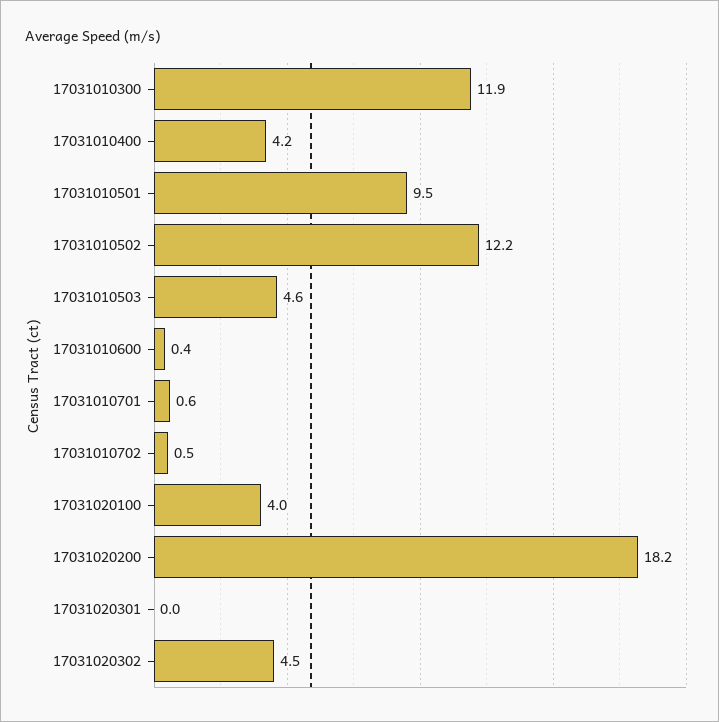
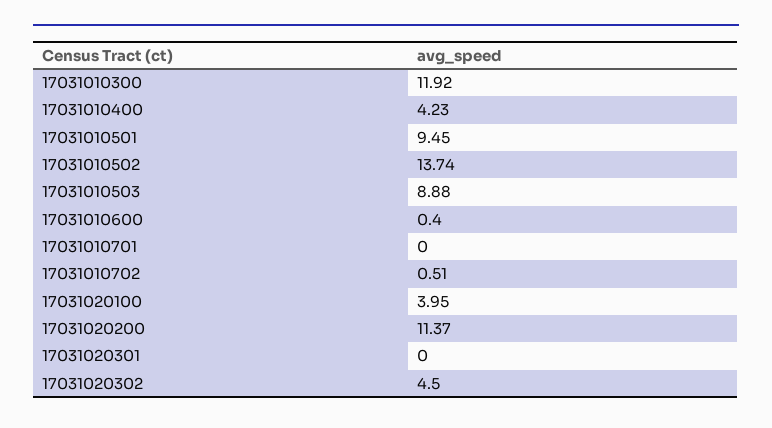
  {
    "17031010300": 11.92,
    "17031010400": 4.23,
    "17031010501": 9.45,
-   "17031010502": 12.2,
+   "17031010502": 13.74,
-   "17031010503": 4.6,
+   "17031010503": 8.88,
    "17031010600": 0.4,
-   "17031010701": 0.6,
+   "17031010701": 0,
    "17031010702": 0.51,
    "17031020100": 3.95,
-   "17031020200": 18.2,
+   "17031020200": 11.37,
    "17031020301": 0,
    "17031020302": 4.5
  }

